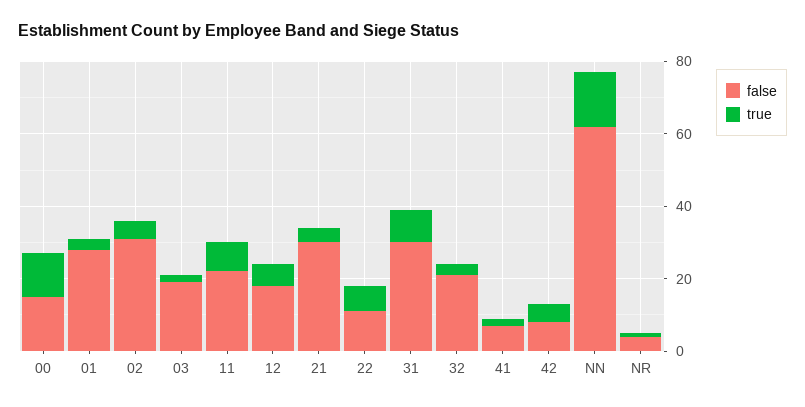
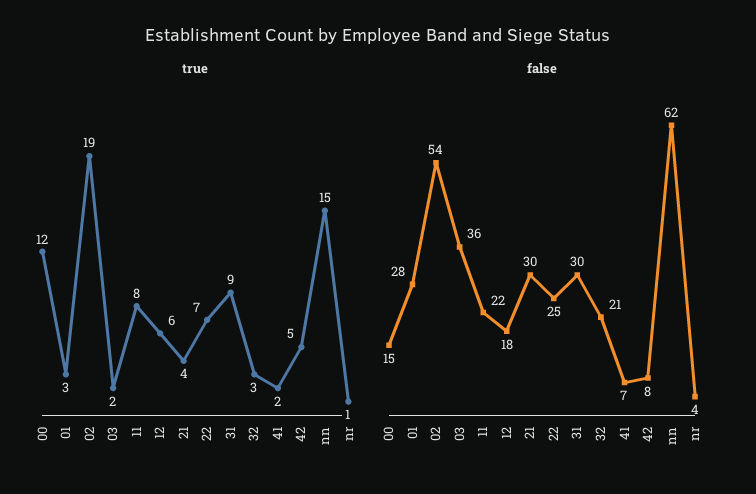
  {
    "false": {
      "00": 15,
      "01": 28,
-     "02": 30,
+     "02": 54,
-     "03": 20,
+     "03": 36,
      "11": 22,
      "12": 18,
      "21": 30,
-     "22": 10,
+     "22": 25,
      "31": 30,
      "32": 21,
      "41": 7,
      "42": 8,
      "NN": 62,
      "NR": 4
    },
    "true": {
      "00": 12,
      "01": 3,
-     "02": 5,
+     "02": 19,
      "03": 2,
      "11": 8,
      "12": 6,
      "21": 4,
      "22": 7,
      "31": 9,
      "32": 3,
      "41": 2,
      "42": 5,
      "NN": 15,
      "NR": 1
    }
  }

